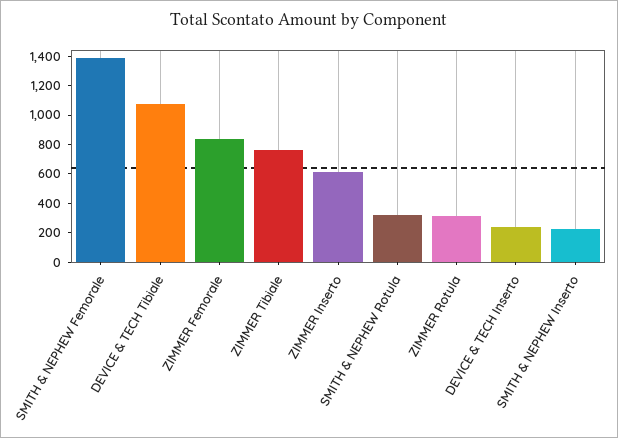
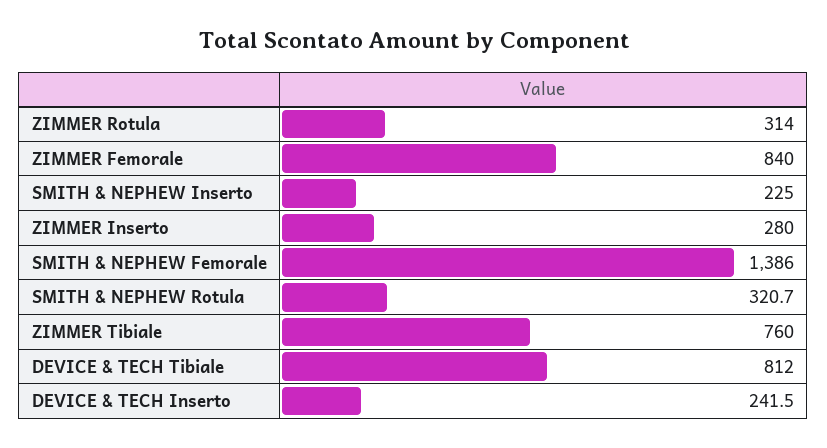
  {
    "SMITH & NEPHEW Femorale": 1386,
-   "DEVICE & TECH Tibiale": 1100,
+   "DEVICE & TECH Tibiale": 812,
    "ZIMMER Femorale": 840,
    "ZIMMER Tibiale": 760,
-   "ZIMMER Inserto": 600,
+   "ZIMMER Inserto": 280,
    "SMITH & NEPHEW Rotula": 320.7,
    "ZIMMER Rotula": 314,
    "DEVICE & TECH Inserto": 241.5,
    "SMITH & NEPHEW Inserto": 225
  }

